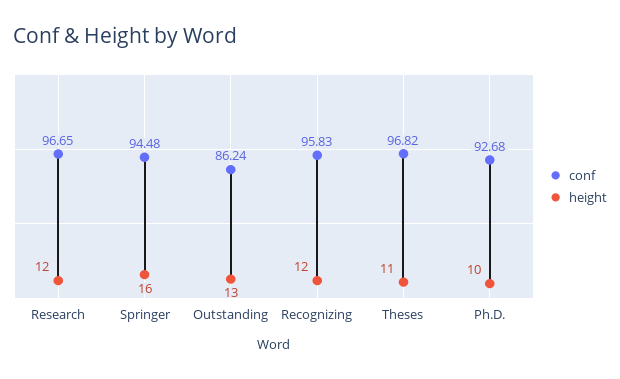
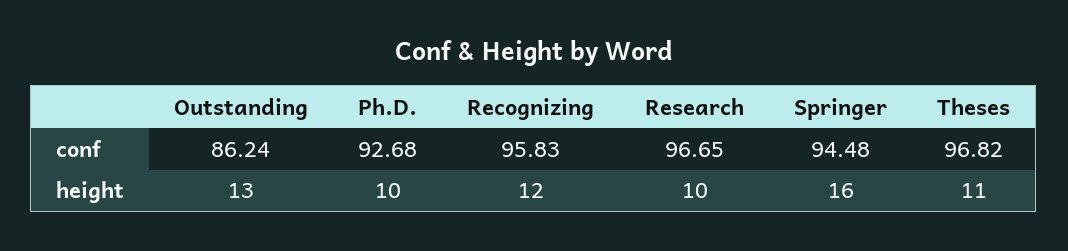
  {
    "conf": {
      "Research": 96.65,
      "Springer": 94.48,
      "Outstanding": 86.24,
      "Recognizing": 95.83,
      "Theses": 96.82,
      "Ph.D.": 92.68
    },
    "height": {
-     "Research": 12,
+     "Research": 10,
      "Springer": 16,
      "Outstanding": 13,
      "Recognizing": 12,
      "Theses": 11,
      "Ph.D.": 10
    }
  }

